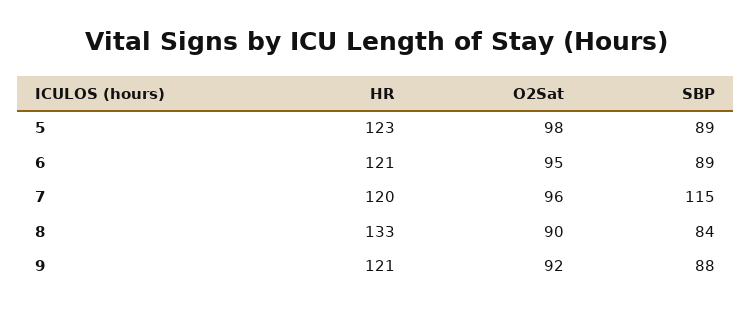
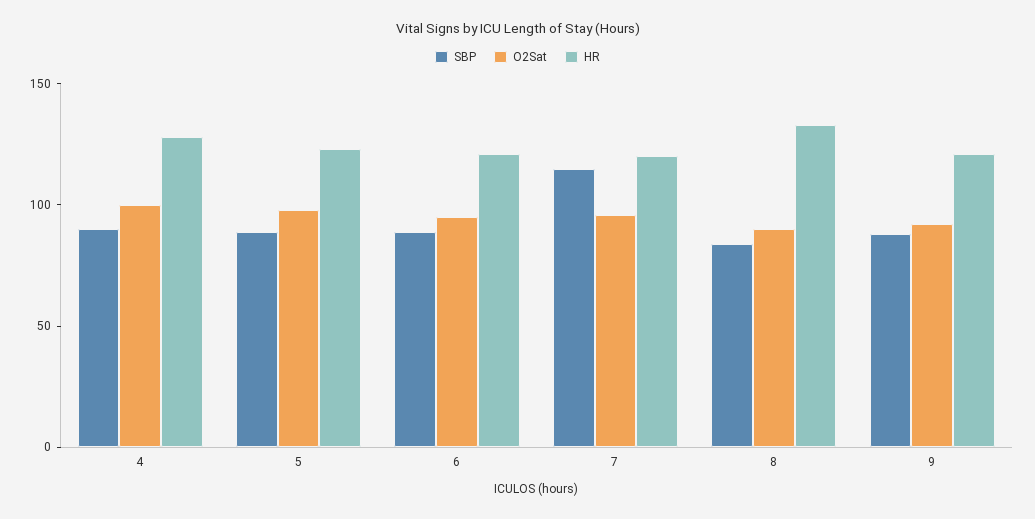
  {
    "HR": {
      "5": 123,
      "6": 121,
      "7": 120,
      "8": 133,
-     "9": 121
+     "9": 121,
+     "4": 130
    },
    "O2Sat": {
      "5": 98,
      "6": 95,
      "7": 96,
      "8": 90,
-     "9": 92
+     "9": 92,
+     "4": 100
    },
    "SBP": {
      "5": 89,
      "6": 89,
      "7": 115,
      "8": 84,
-     "9": 88
+     "9": 88,
+     "4": 90
    }
  }

